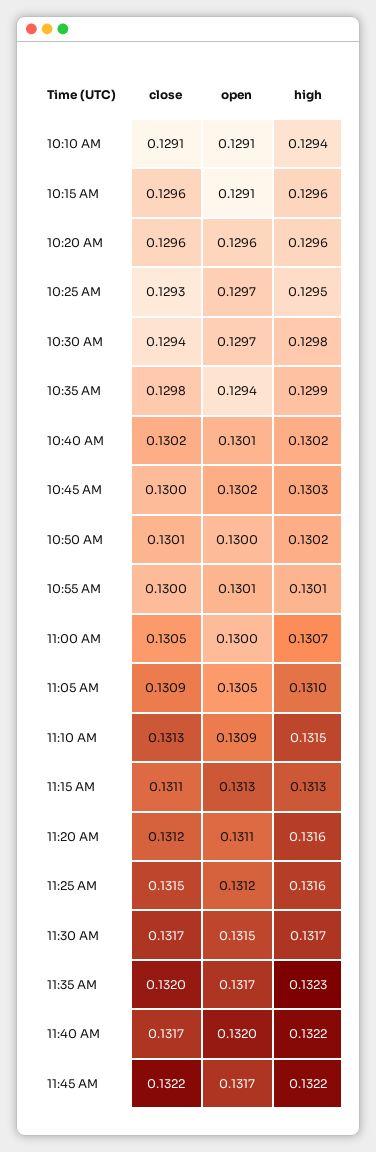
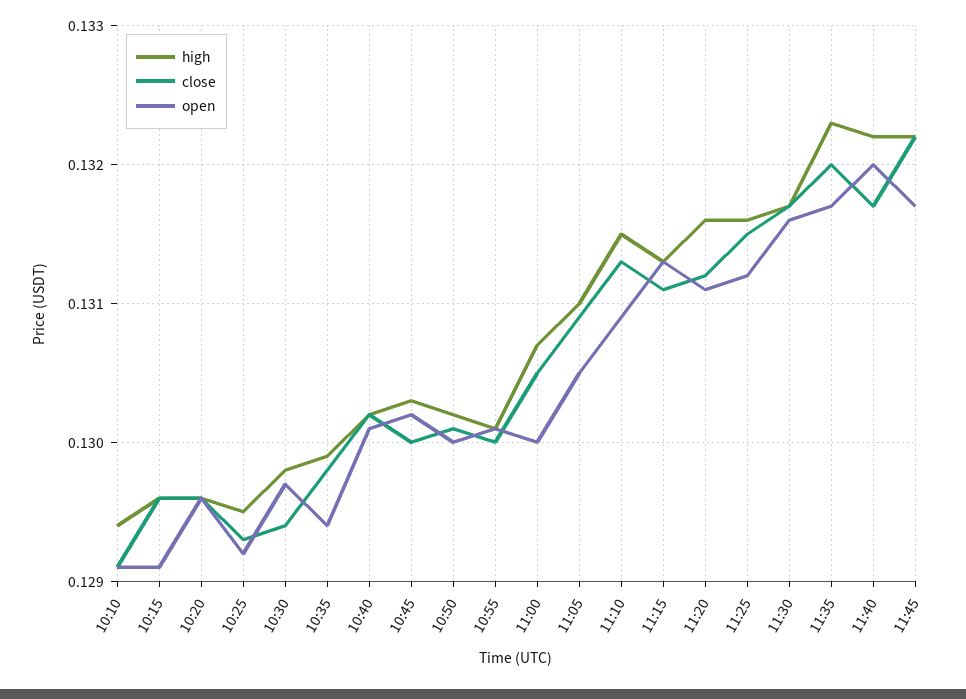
  {
    "close": {
      "10:10 AM": 0.1291,
      "10:15 AM": 0.1296,
      "10:20 AM": 0.1296,
      "10:25 AM": 0.1293,
      "10:30 AM": 0.1294,
      "10:35 AM": 0.1298,
      "10:40 AM": 0.1302,
      "10:45 AM": 0.13,
      "10:50 AM": 0.1301,
      "10:55 AM": 0.13,
      "11:00 AM": 0.1305,
      "11:05 AM": 0.1309,
      "11:10 AM": 0.1313,
      "11:15 AM": 0.1311,
      "11:20 AM": 0.1312,
      "11:25 AM": 0.1315,
      "11:30 AM": 0.1317,
      "11:35 AM": 0.132,
      "11:40 AM": 0.1317,
      "11:45 AM": 0.1322
    },
    "open": {
      "10:10 AM": 0.1291,
      "10:15 AM": 0.1291,
      "10:20 AM": 0.1296,
-     "10:25 AM": 0.1297,
+     "10:25 AM": 0.1292,
      "10:30 AM": 0.1297,
      "10:35 AM": 0.1294,
      "10:40 AM": 0.1301,
      "10:45 AM": 0.1302,
      "10:50 AM": 0.13,
      "10:55 AM": 0.1301,
      "11:00 AM": 0.13,
      "11:05 AM": 0.1305,
      "11:10 AM": 0.1309,
      "11:15 AM": 0.1313,
      "11:20 AM": 0.1311,
      "11:25 AM": 0.1312,
-     "11:30 AM": 0.1315,
+     "11:30 AM": 0.1316,
      "11:35 AM": 0.1317,
      "11:40 AM": 0.132,
      "11:45 AM": 0.1317
    },
    "high": {
      "10:10 AM": 0.1294,
      "10:15 AM": 0.1296,
      "10:20 AM": 0.1296,
      "10:25 AM": 0.1295,
      "10:30 AM": 0.1298,
      "10:35 AM": 0.1299,
      "10:40 AM": 0.1302,
      "10:45 AM": 0.1303,
      "10:50 AM": 0.1302,
      "10:55 AM": 0.1301,
      "11:00 AM": 0.1307,
      "11:05 AM": 0.131,
      "11:10 AM": 0.1315,
      "11:15 AM": 0.1313,
      "11:20 AM": 0.1316,
      "11:25 AM": 0.1316,
      "11:30 AM": 0.1317,
      "11:35 AM": 0.1323,
      "11:40 AM": 0.1322,
      "11:45 AM": 0.1322
    }
  }

